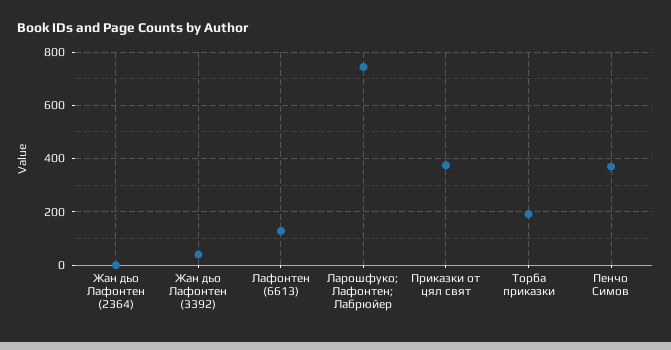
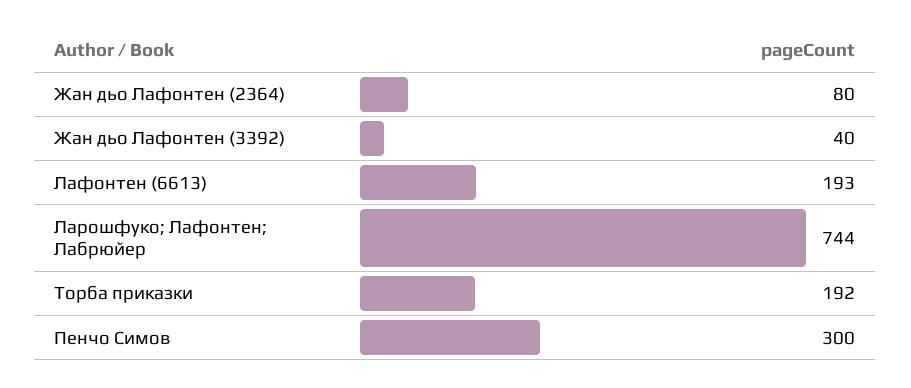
  {
-   "Жан дьо Лафонтен (2364)": 0,
+   "Жан дьо Лафонтен (2364)": 80,
    "Жан дьо Лафонтен (3392)": 40,
-   "Лафонтен (6613)": 125,
+   "Лафонтен (6613)": 193,
    "Ларошфуко; Лафонтен; Лабрюйер": 744,
-   "Приказки от цял свят": 375,
    "Торба приказки": 192,
-   "Пенчо Симов": 375
+   "Пенчо Симов": 300
  }

